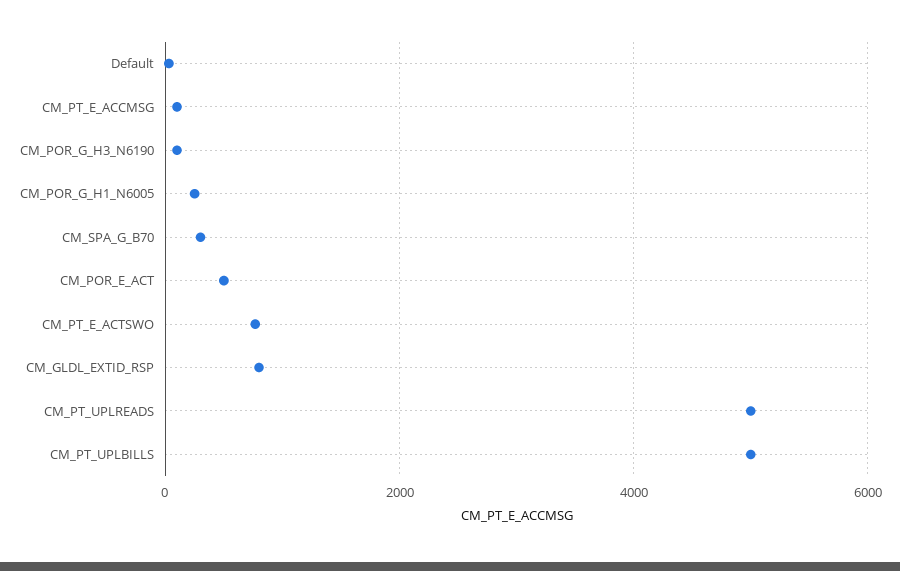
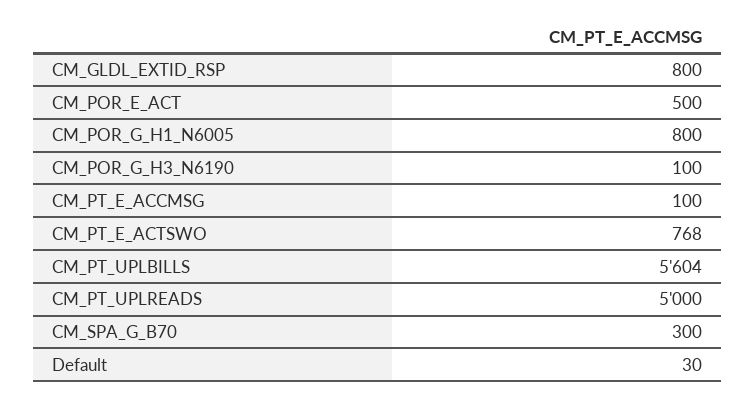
  {
    "Default": 30,
    "CM_PT_E_ACCMSG": 100,
    "CM_POR_G_H3_N6190": 100,
-   "CM_POR_G_H1_N6005": 200,
+   "CM_POR_G_H1_N6005": 800,
    "CM_SPA_G_B70": 300,
    "CM_POR_E_ACT": 500,
    "CM_PT_E_ACTSWO": 768,
    "CM_GLDL_EXTID_RSP": 800,
    "CM_PT_UPLREADS": 5000,
-   "CM_PT_UPLBILLS": 5000
+   "CM_PT_UPLBILLS": 5604
  }

